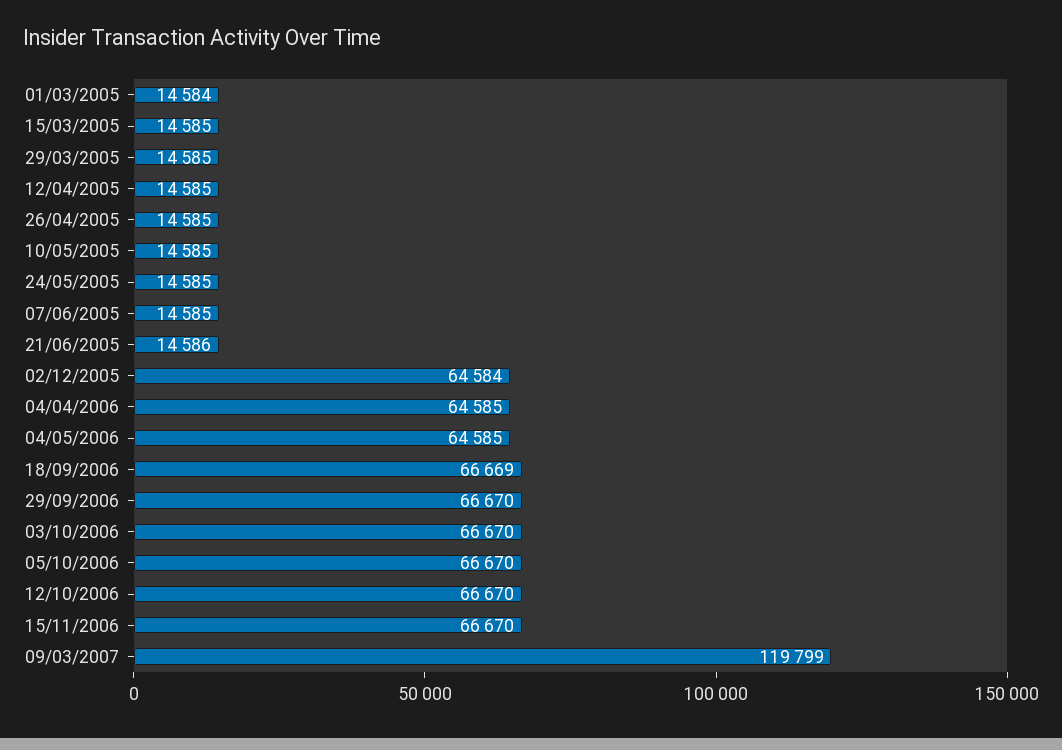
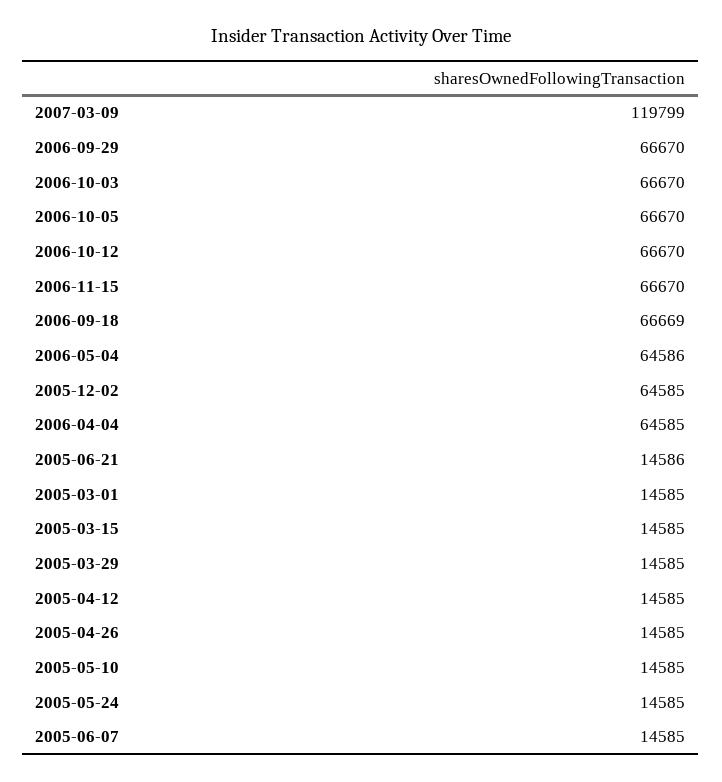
  {
-   "01/03/2005": 14584,
+   "01/03/2005": 14585,
    "15/03/2005": 14585,
    "29/03/2005": 14585,
    "12/04/2005": 14585,
    "26/04/2005": 14585,
    "10/05/2005": 14585,
    "24/05/2005": 14585,
    "07/06/2005": 14585,
    "21/06/2005": 14586,
-   "02/12/2005": 64584,
+   "02/12/2005": 64585,
    "04/04/2006": 64585,
-   "04/05/2006": 64585,
+   "04/05/2006": 64586,
    "18/09/2006": 66669,
    "29/09/2006": 66670,
    "03/10/2006": 66670,
    "05/10/2006": 66670,
    "12/10/2006": 66670,
    "15/11/2006": 66670,
    "09/03/2007": 119799
  }

